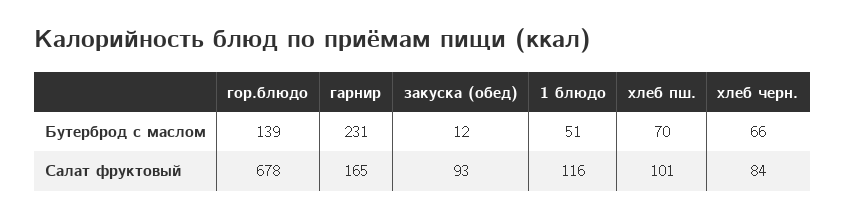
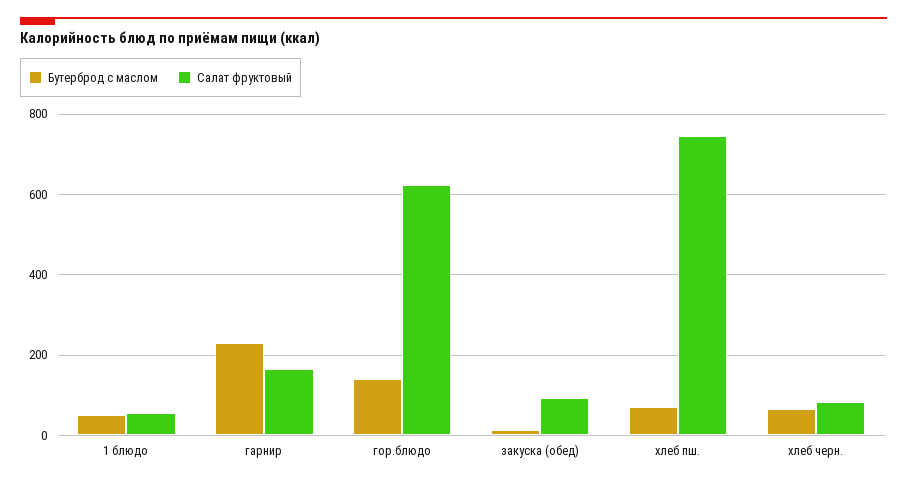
  {
    "Бутерброд с маслом": {
      "гор.блюдо": 139,
      "гарнир": 231,
      "закуска (обед)": 12,
      "1 блюдо": 51,
      "хлеб пш.": 70,
      "хлеб черн.": 66
    },
    "Салат фруктовый": {
-     "гор.блюдо": 678,
+     "гор.блюдо": 620,
      "гарнир": 165,
      "закуска (обед)": 93,
-     "1 блюдо": 116,
+     "1 блюдо": 60,
-     "хлеб пш.": 101,
+     "хлеб пш.": 740,
      "хлеб черн.": 84
    }
  }

